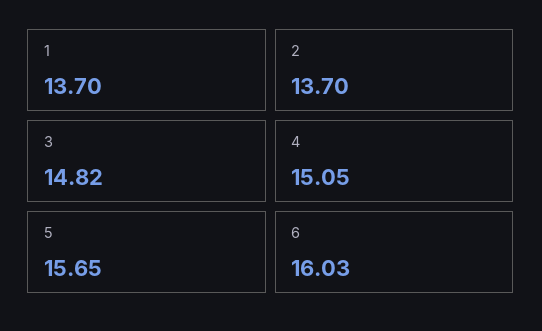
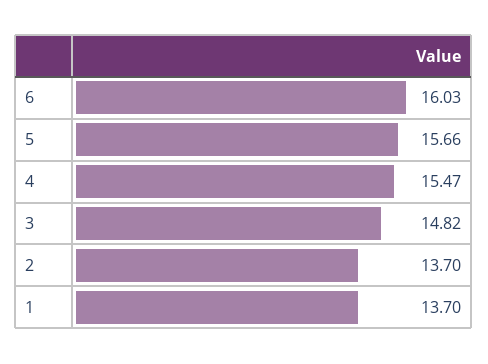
  {
    "1": 13.7,
    "2": 13.7,
    "3": 14.82,
-   "4": 15.05,
+   "4": 15.47,
-   "5": 15.65,
+   "5": 15.66,
    "6": 16.03
  }

